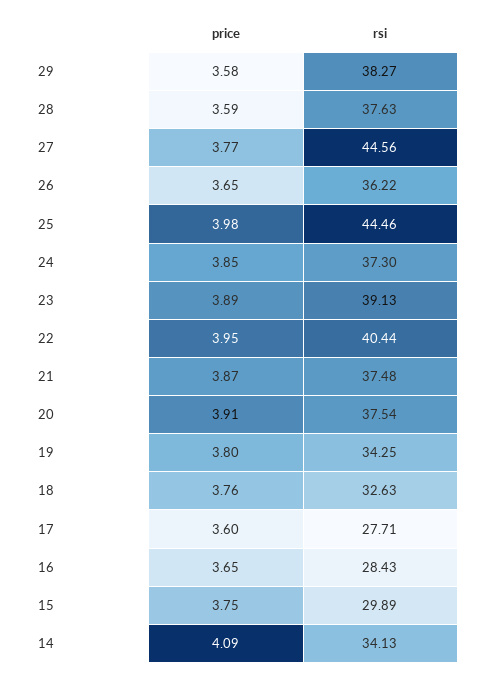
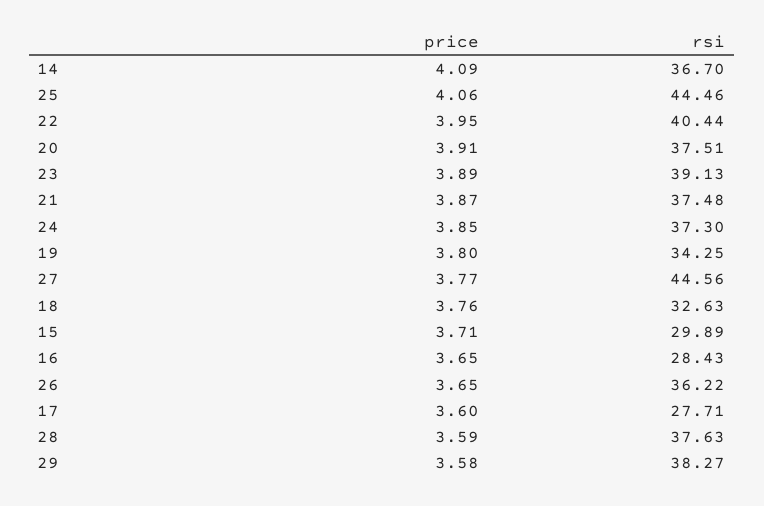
  {
    "price": {
      "29": 3.58,
      "28": 3.59,
      "27": 3.77,
      "26": 3.65,
-     "25": 3.98,
+     "25": 4.06,
      "24": 3.85,
      "23": 3.89,
      "22": 3.95,
      "21": 3.87,
      "20": 3.91,
      "19": 3.8,
      "18": 3.76,
      "17": 3.6,
      "16": 3.65,
-     "15": 3.75,
+     "15": 3.71,
      "14": 4.09
    },
    "rsi": {
      "29": 38.27,
      "28": 37.63,
      "27": 44.56,
      "26": 36.22,
      "25": 44.46,
      "24": 37.3,
      "23": 39.13,
      "22": 40.44,
      "21": 37.48,
-     "20": 37.54,
+     "20": 37.51,
      "19": 34.25,
      "18": 32.63,
      "17": 27.71,
      "16": 28.43,
      "15": 29.89,
-     "14": 34.13
+     "14": 36.7
    }
  }

